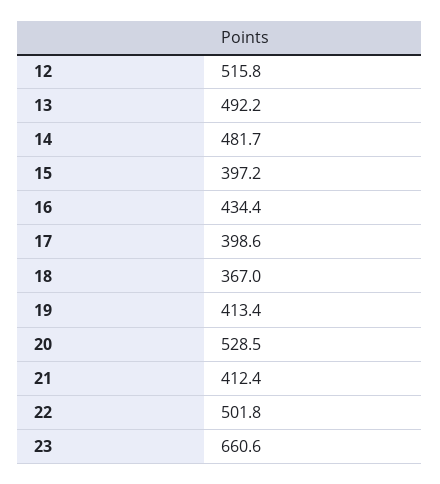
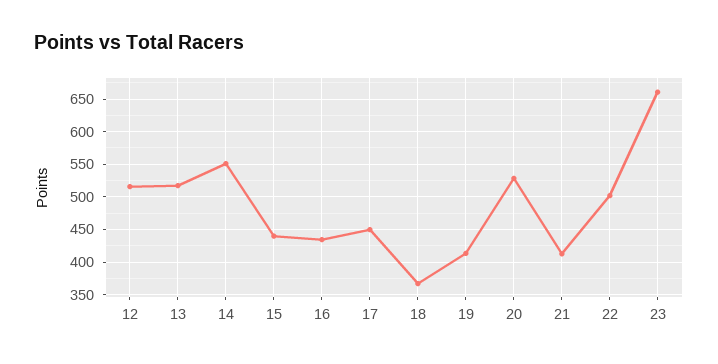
  {
    "12": 515.8,
-   "13": 492.2,
+   "13": 520,
-   "14": 481.7,
+   "14": 550,
-   "15": 397.2,
+   "15": 440,
    "16": 434.4,
-   "17": 398.6,
+   "17": 450,
    "18": 367,
    "19": 413.4,
    "20": 528.5,
    "21": 412.4,
    "22": 501.8,
    "23": 660.6
  }

